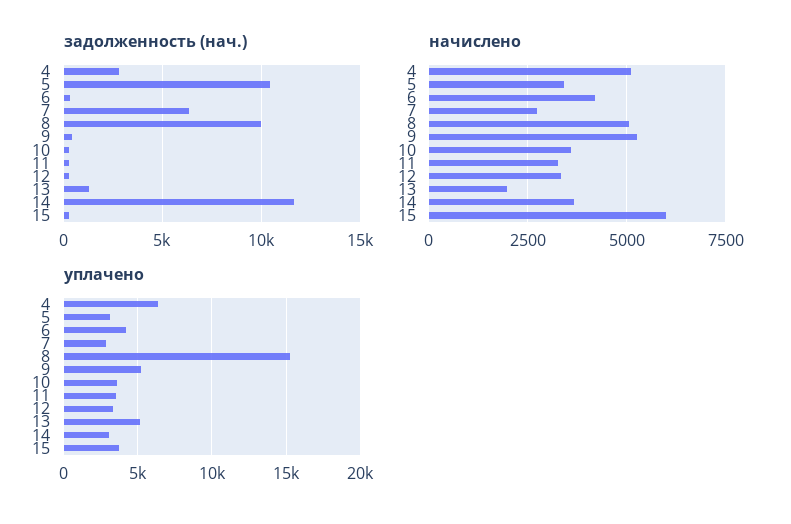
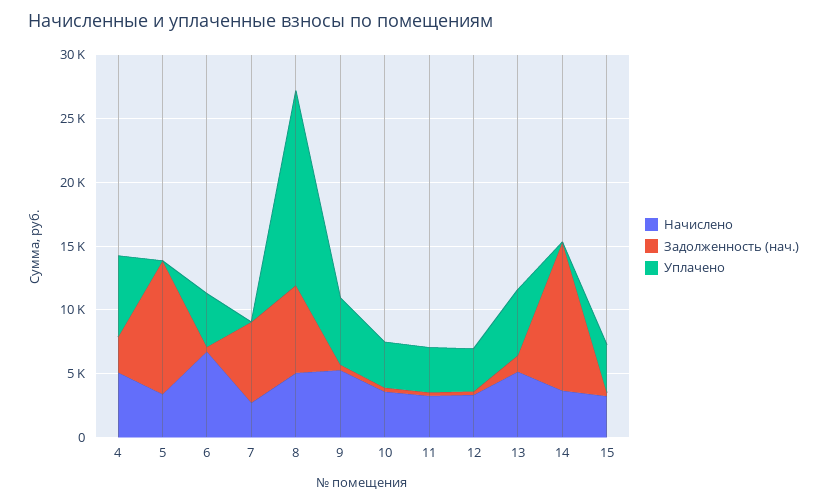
  {
    "задолженность (нач.)": {
      "4": 3000,
      "5": 10500,
      "6": 500,
      "7": 6500,
-     "8": 10000,
+     "8": 7000,
      "9": 500,
      "10": 500,
      "11": 500,
      "12": 500,
      "13": 1500,
      "14": 11500,
      "15": 500
    },
    "начислено": {
      "4": 5000,
      "5": 3500,
-     "6": 4250,
+     "6": 7000,
      "7": 2750,
      "8": 5000,
      "9": 5250,
      "10": 3500,
      "11": 3250,
      "12": 3250,
-     "13": 2000,
+     "13": 5000,
      "14": 3750,
-     "15": 6000
+     "15": 3000
    },
    "уплачено": {
      "4": 6500,
-     "5": 3000,
+     "5": 0,
      "6": 4000,
-     "7": 3000,
+     "7": 0,
      "8": 15000,
      "9": 5500,
      "10": 3500,
      "11": 3500,
      "12": 3500,
      "13": 5000,
-     "14": 3000,
+     "14": 0,
      "15": 4000
    }
  }

